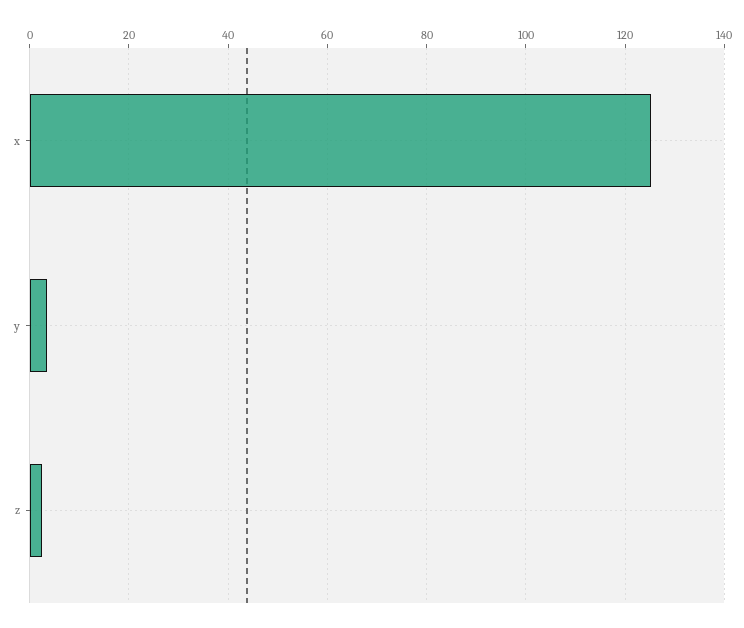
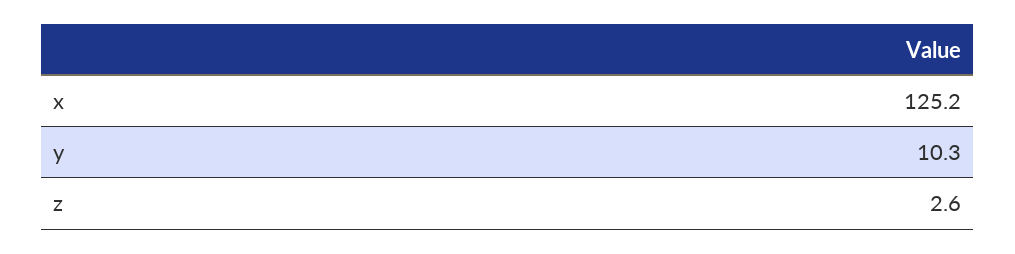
  {
    "x": 125.2,
-   "y": 4,
+   "y": 10.3,
    "z": 2.6
  }

